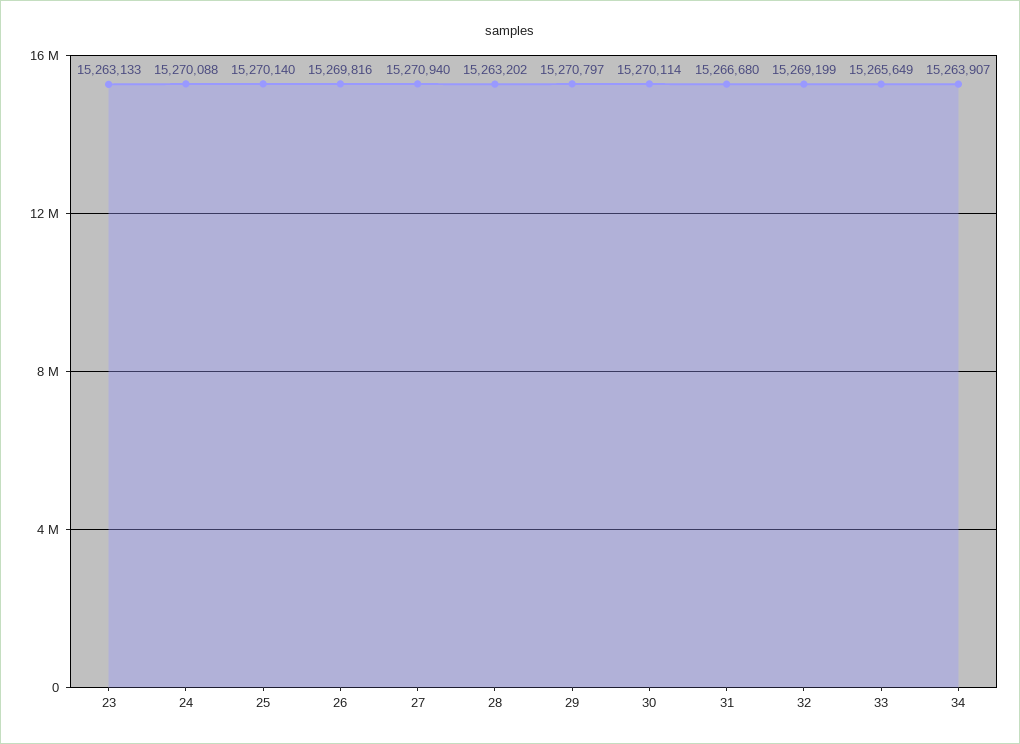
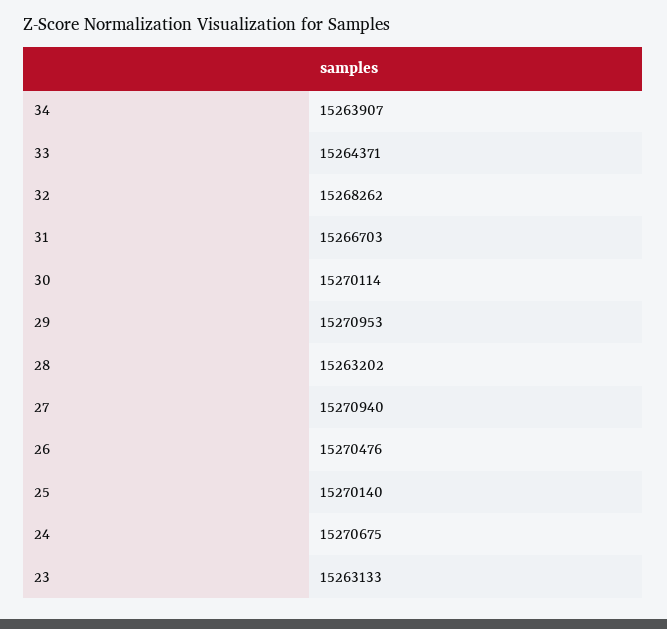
  {
    "23": 15263133,
-   "24": 15270088,
+   "24": 15270675,
    "25": 15270140,
-   "26": 15269816,
+   "26": 15270476,
    "27": 15270940,
    "28": 15263202,
-   "29": 15270797,
+   "29": 15270953,
    "30": 15270114,
-   "31": 15266680,
+   "31": 15266703,
-   "32": 15269199,
+   "32": 15268262,
-   "33": 15265649,
+   "33": 15264371,
    "34": 15263907
  }

